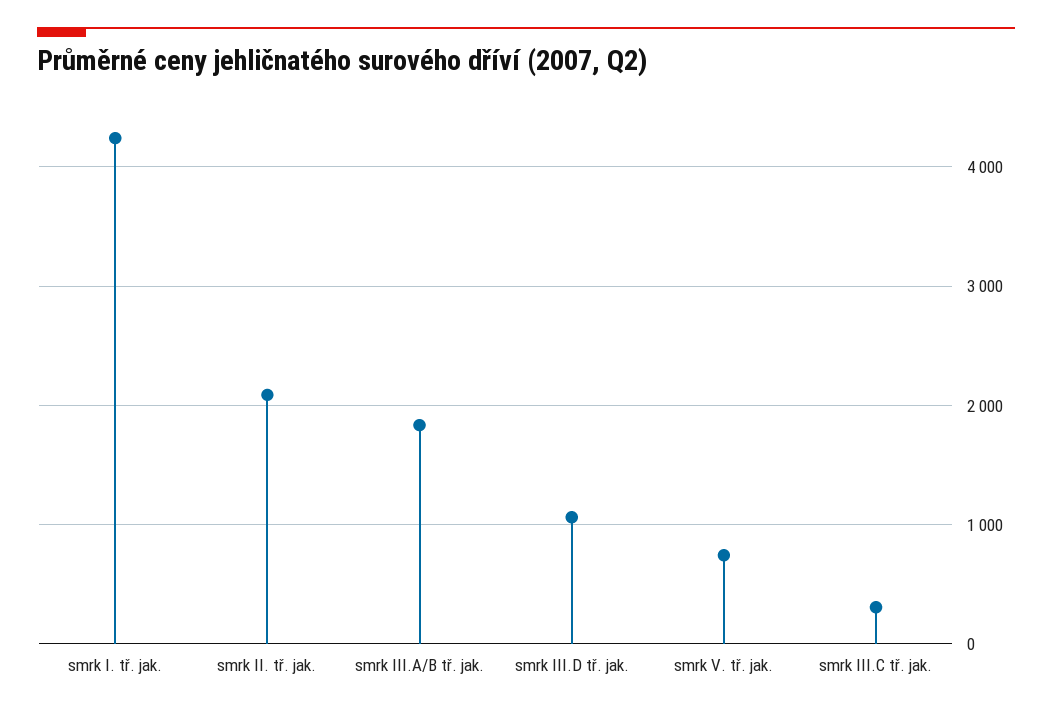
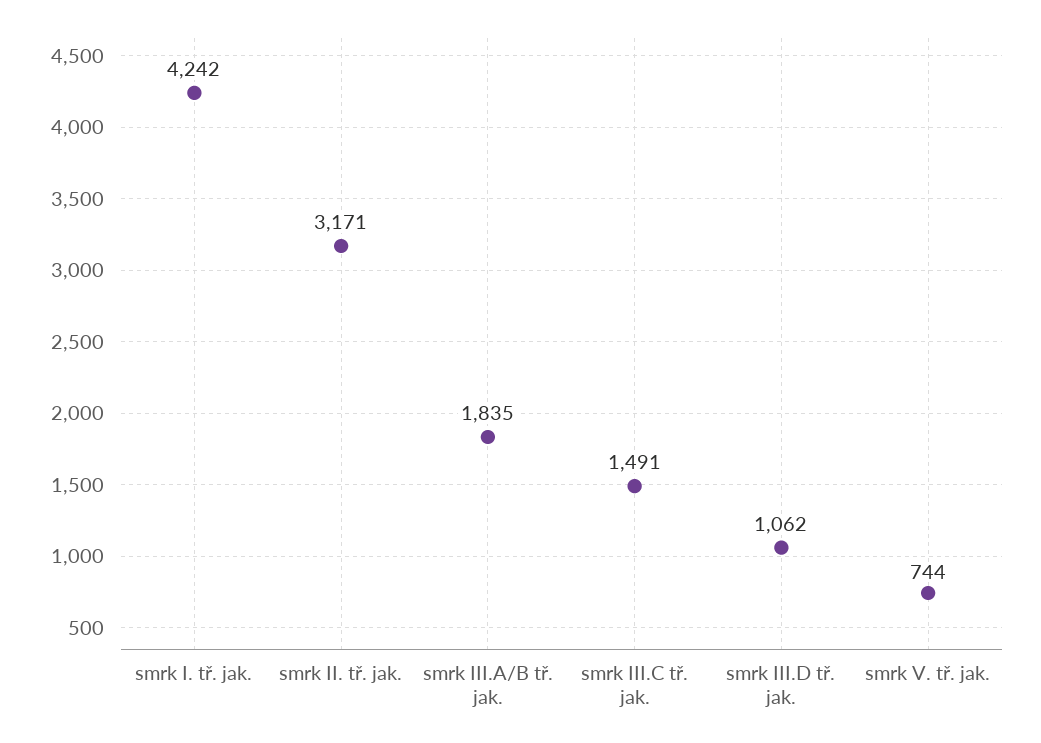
  {
    "smrk I. tř. jak.": 4242,
-   "smrk II. tř. jak.": 2100,
+   "smrk II. tř. jak.": 3171,
    "smrk III.A/B tř. jak.": 1835,
    "smrk III.D tř. jak.": 1062,
    "smrk V. tř. jak.": 744,
-   "smrk III.C tř. jak.": 300
+   "smrk III.C tř. jak.": 1491
  }

